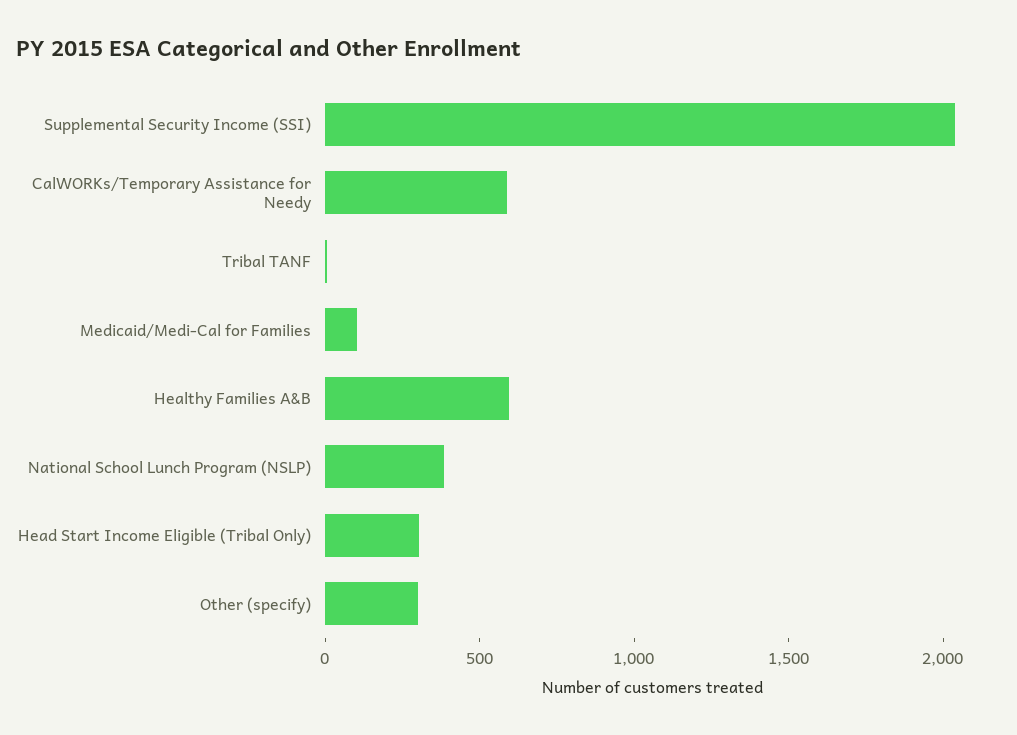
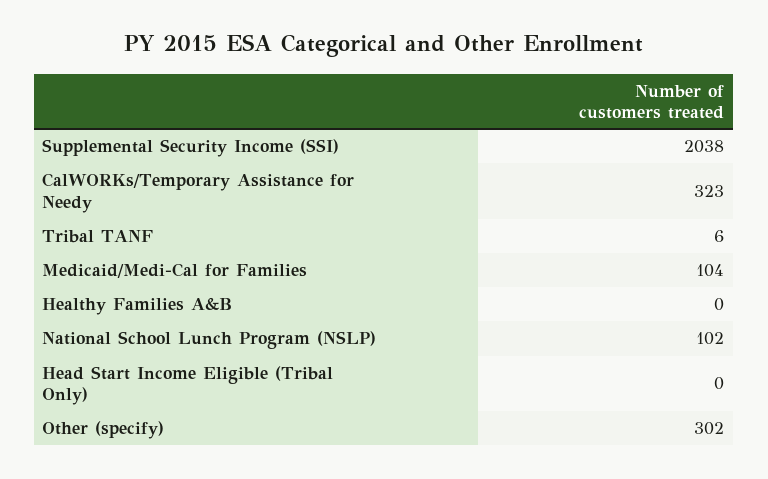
  {
    "Supplemental Security Income (SSI)": 2038,
-   "CalWORKs/Temporary Assistance for Needy": 600,
+   "CalWORKs/Temporary Assistance for Needy": 323,
    "Tribal TANF": 6,
    "Medicaid/Medi-Cal for Families": 104,
-   "Healthy Families A&B": 600,
+   "Healthy Families A&B": 0,
-   "National School Lunch Program (NSLP)": 400,
+   "National School Lunch Program (NSLP)": 102,
-   "Head Start Income Eligible (Tribal Only)": 300,
+   "Head Start Income Eligible (Tribal Only)": 0,
    "Other (specify)": 302
  }

